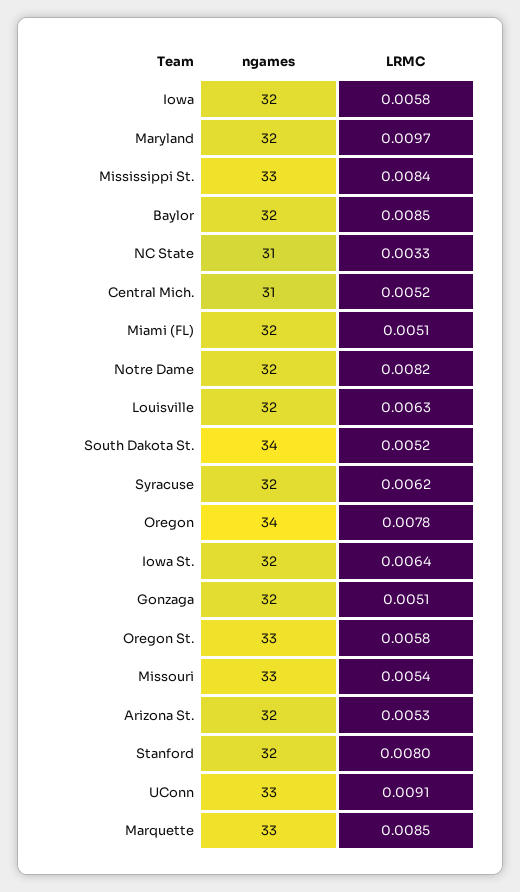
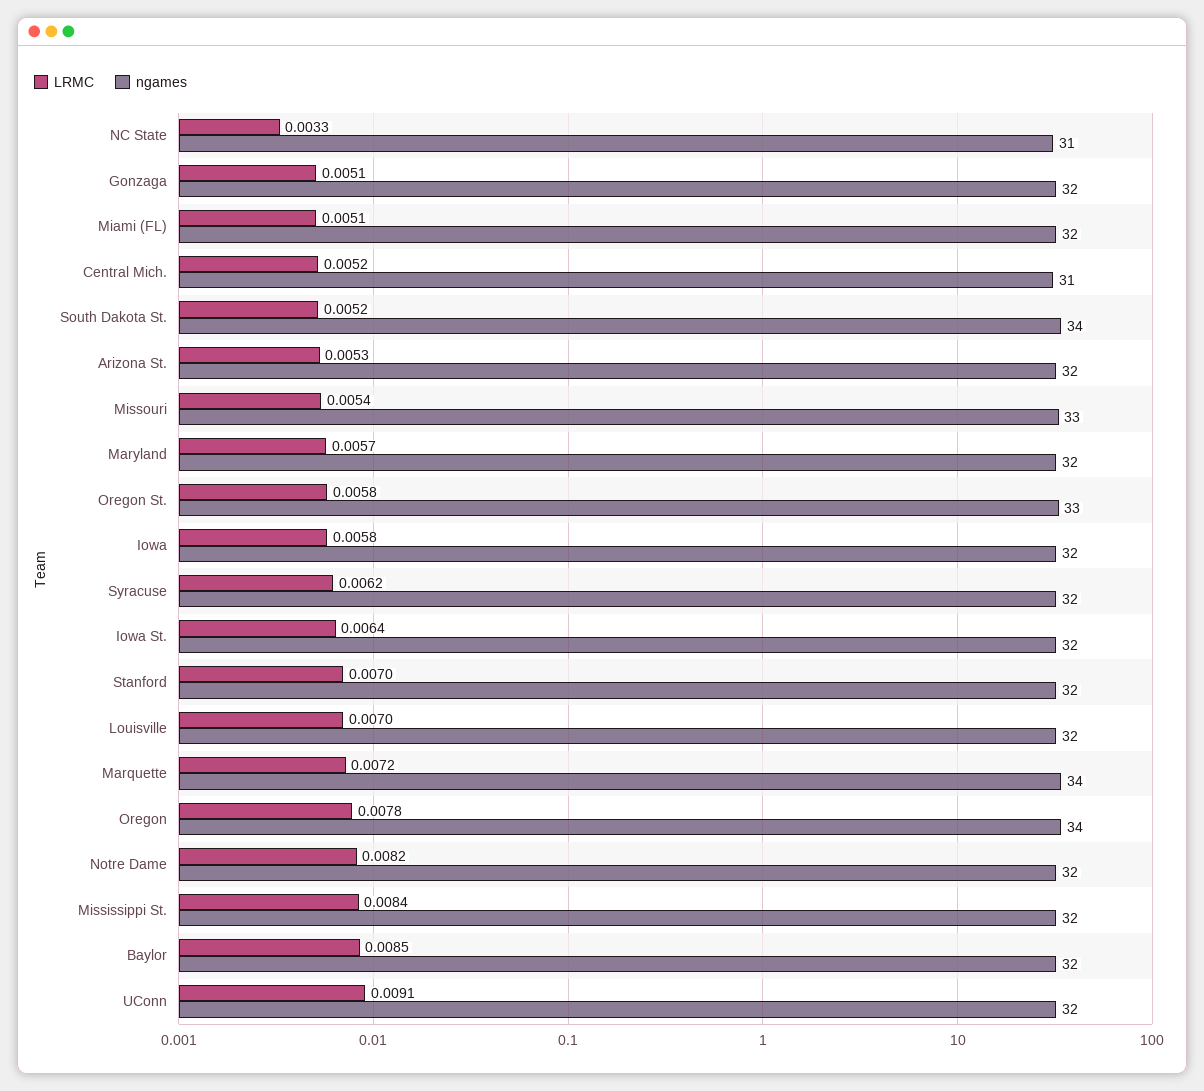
  {
    "ngames": {
      "Iowa": 32,
      "Maryland": 32,
-     "Mississippi St.": 33,
+     "Mississippi St.": 32,
      "Baylor": 32,
      "NC State": 31,
      "Central Mich.": 31,
      "Miami (FL)": 32,
      "Notre Dame": 32,
      "Louisville": 32,
      "South Dakota St.": 34,
      "Syracuse": 32,
      "Oregon": 34,
      "Iowa St.": 32,
      "Gonzaga": 32,
      "Oregon St.": 33,
      "Missouri": 33,
      "Arizona St.": 32,
      "Stanford": 32,
-     "UConn": 33,
+     "UConn": 32,
-     "Marquette": 33
+     "Marquette": 34
    },
    "LRMC": {
      "Iowa": 0.0058,
-     "Maryland": 0.0097,
+     "Maryland": 0.0057,
      "Mississippi St.": 0.0084,
      "Baylor": 0.0085,
      "NC State": 0.0033,
      "Central Mich.": 0.0052,
      "Miami (FL)": 0.0051,
      "Notre Dame": 0.0082,
-     "Louisville": 0.0063,
+     "Louisville": 0.007,
      "South Dakota St.": 0.0052,
      "Syracuse": 0.0062,
      "Oregon": 0.0078,
      "Iowa St.": 0.0064,
      "Gonzaga": 0.0051,
      "Oregon St.": 0.0058,
      "Missouri": 0.0054,
      "Arizona St.": 0.0053,
-     "Stanford": 0.008,
+     "Stanford": 0.007,
      "UConn": 0.0091,
-     "Marquette": 0.0085
+     "Marquette": 0.0072
    }
  }

